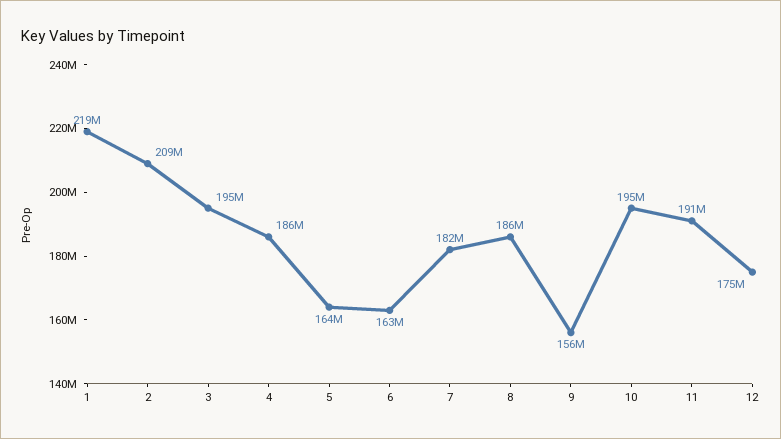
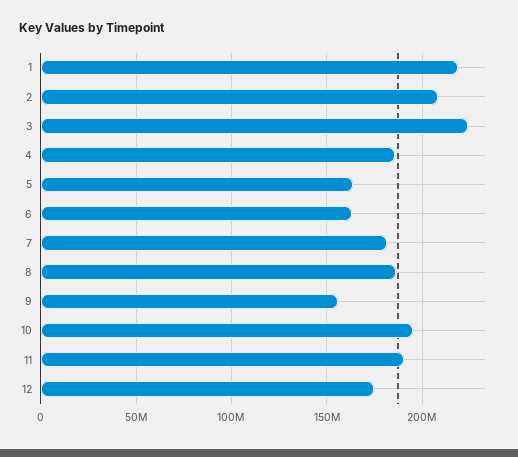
  {
    "1": 219000000,
    "2": 209000000,
-   "3": 195000000,
+   "3": 225000000,
    "4": 186000000,
    "5": 164000000,
    "6": 163000000,
    "7": 182000000,
    "8": 186000000,
    "9": 156000000,
    "10": 195000000,
    "11": 191000000,
    "12": 175000000
  }

